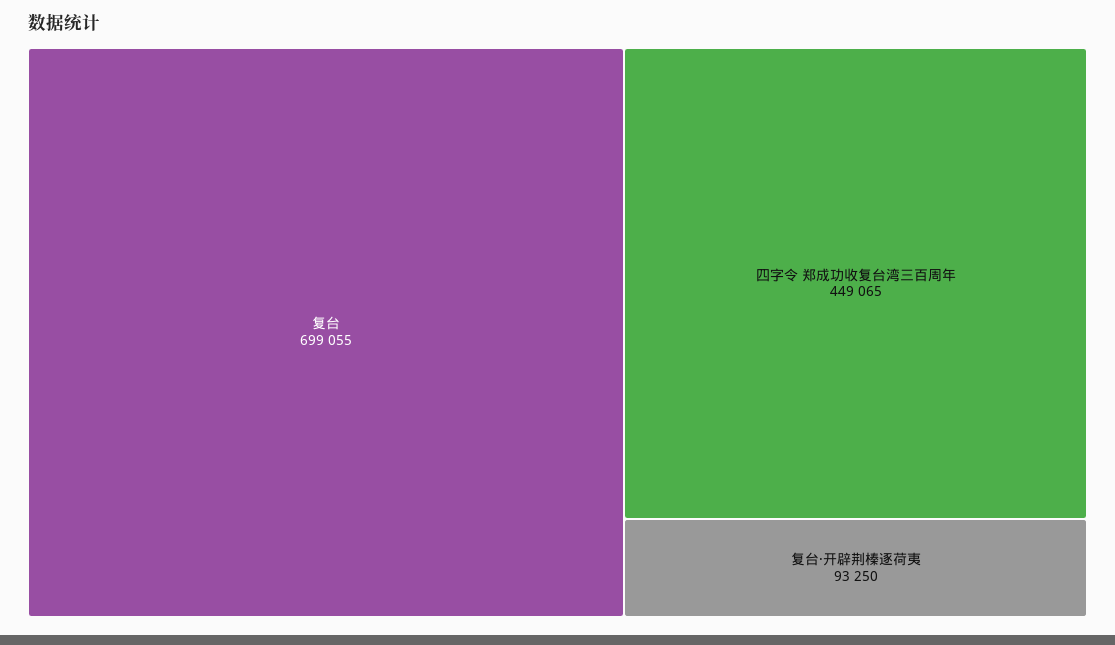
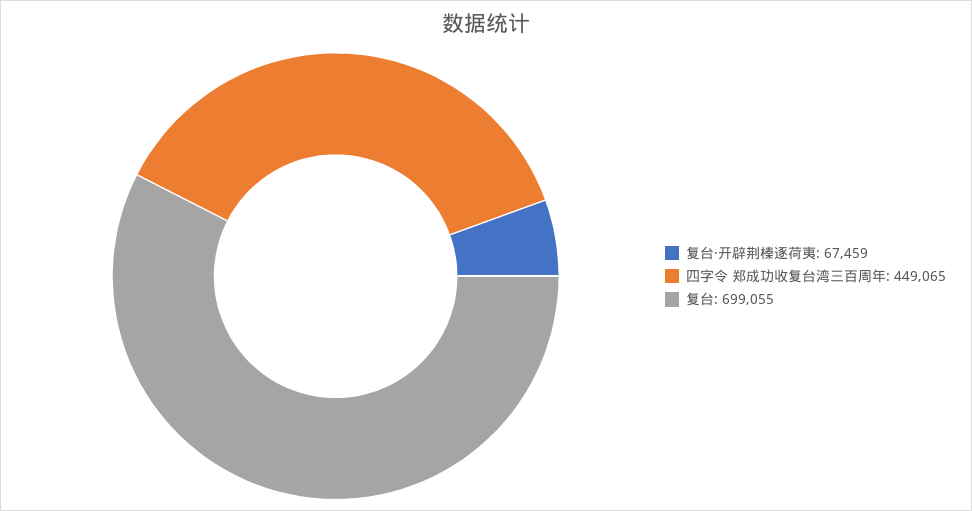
  {
    "复台": 699055,
    "四字令 郑成功收复台湾三百周年": 449065,
-   "复台·开辟荆榛逐荷夷": 93250
+   "复台·开辟荆榛逐荷夷": 67459
  }

